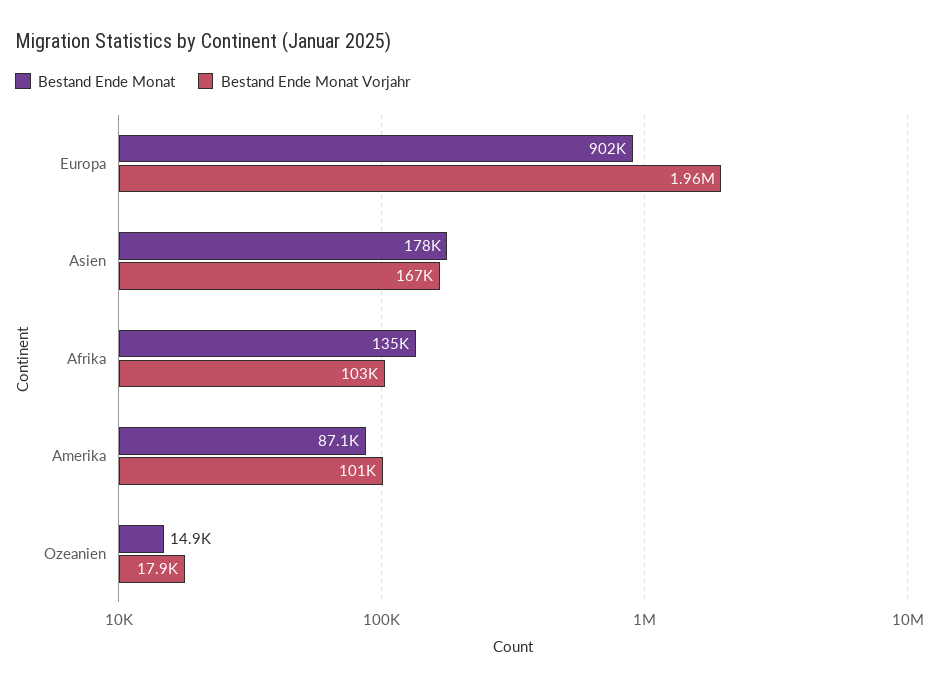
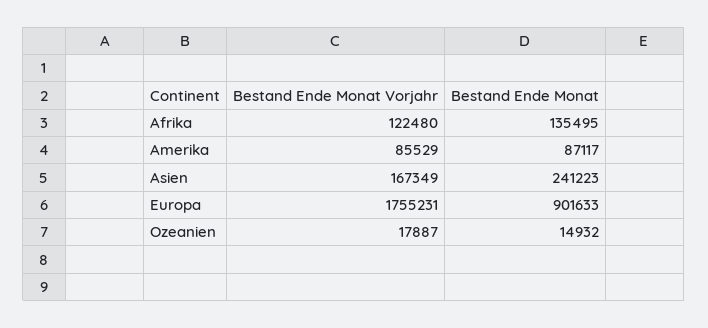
  {
    "Bestand Ende Monat": {
      "Europa": 901633,
-     "Asien": 178000,
+     "Asien": 241223,
      "Afrika": 135495,
      "Amerika": 87117,
      "Ozeanien": 14932
    },
    "Bestand Ende Monat Vorjahr": {
-     "Europa": 1960000,
+     "Europa": 1755231,
      "Asien": 167349,
-     "Afrika": 103000,
+     "Afrika": 122480,
-     "Amerika": 101000,
+     "Amerika": 85529,
      "Ozeanien": 17887
    }
  }

